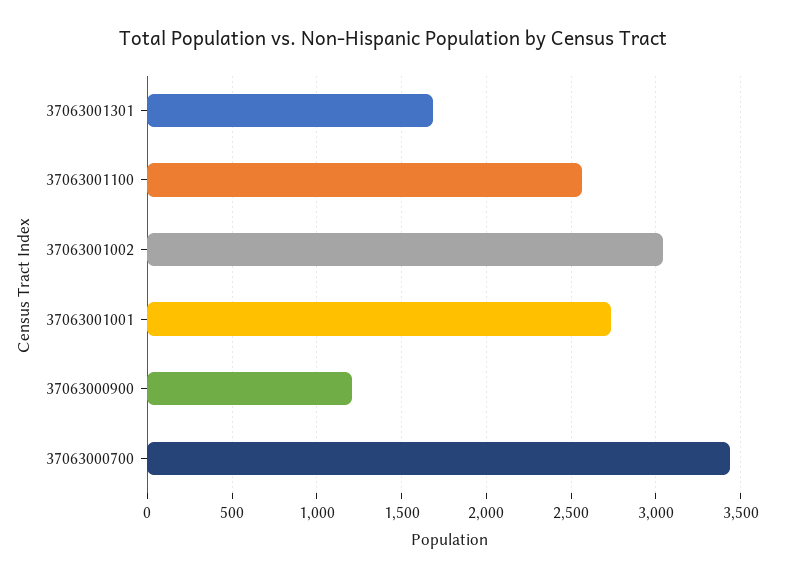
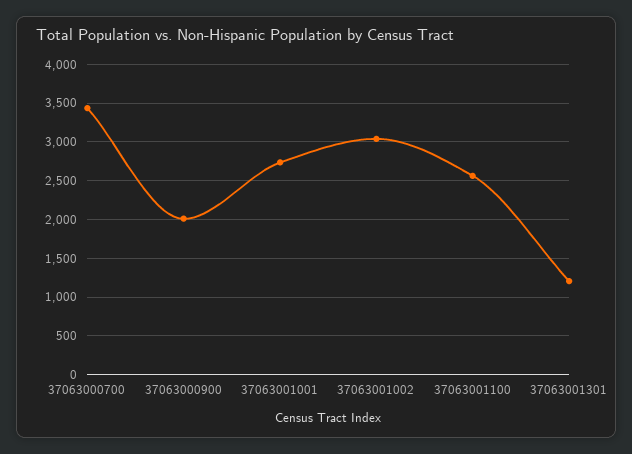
  {
-   "37063001301": 1700,
+   "37063001301": 1200,
    "37063001100": 2550,
    "37063001002": 3050,
    "37063001001": 2750,
-   "37063000900": 1200,
+   "37063000900": 2000,
    "37063000700": 3450
  }

